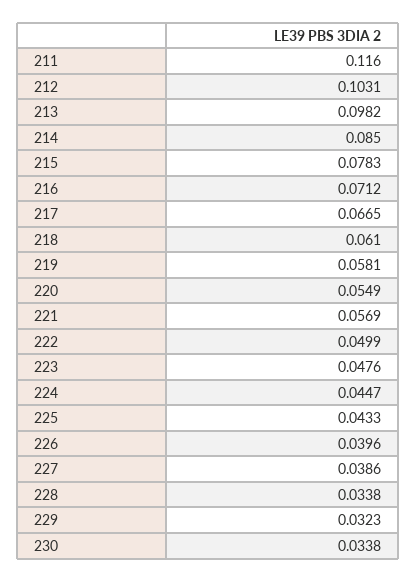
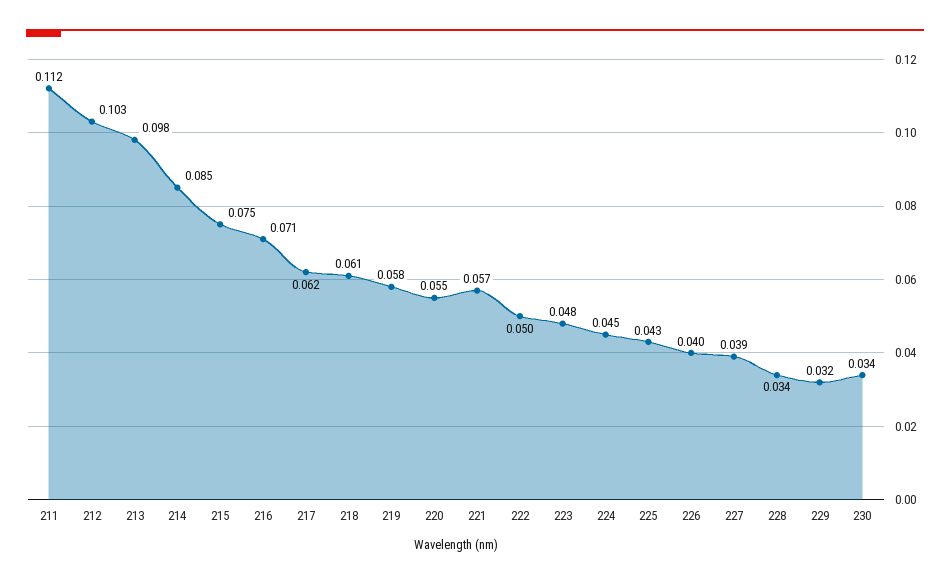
  {
-   "211": 0.116,
+   "211": 0.112,
    "212": 0.1031,
    "213": 0.0982,
    "214": 0.085,
-   "215": 0.0783,
+   "215": 0.075,
    "216": 0.0712,
-   "217": 0.0665,
+   "217": 0.062,
    "218": 0.061,
    "219": 0.0581,
    "220": 0.0549,
    "221": 0.0569,
    "222": 0.0499,
    "223": 0.0476,
    "224": 0.0447,
    "225": 0.0433,
    "226": 0.0396,
    "227": 0.0386,
    "228": 0.0338,
    "229": 0.0323,
    "230": 0.0338
  }

